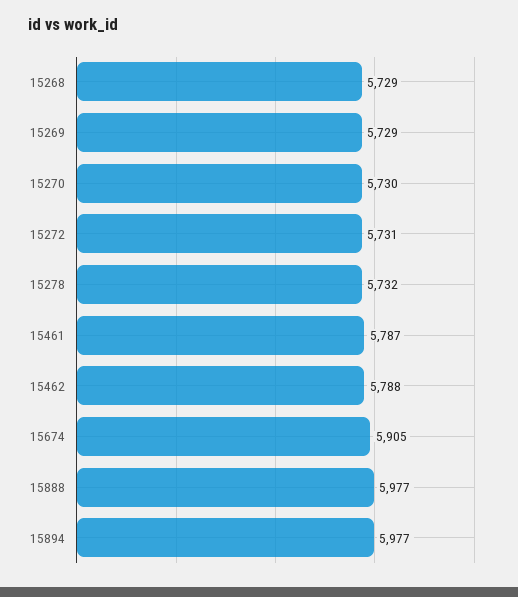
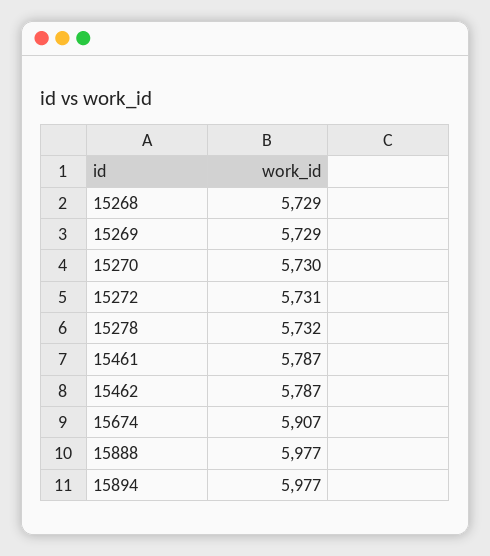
  {
    "15268": 5729,
    "15269": 5729,
    "15270": 5730,
    "15272": 5731,
    "15278": 5732,
    "15461": 5787,
-   "15462": 5788,
+   "15462": 5787,
-   "15674": 5905,
+   "15674": 5907,
    "15888": 5977,
    "15894": 5977
  }

